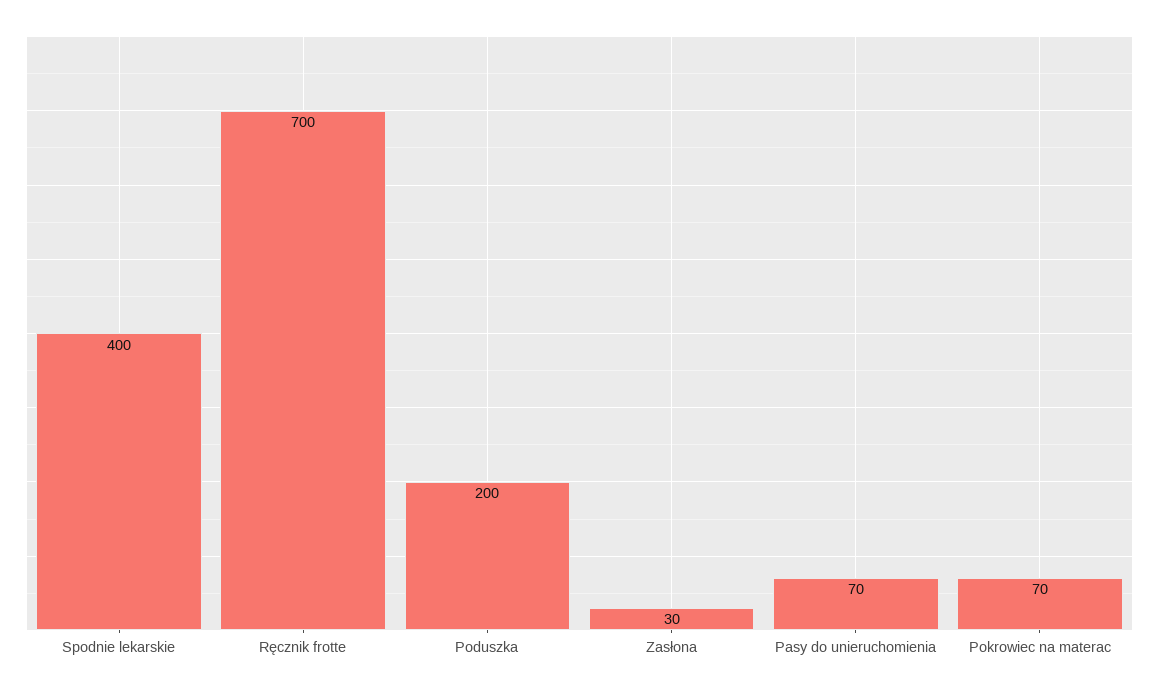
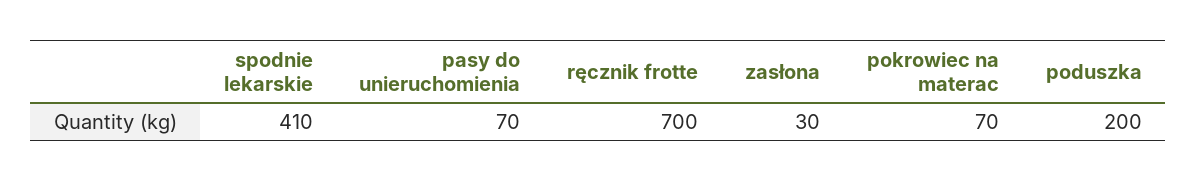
  {
-   "Spodnie lekarskie": 400,
+   "Spodnie lekarskie": 410,
    "Ręcznik frotte": 700,
    "Poduszka": 200,
    "Zasłona": 30,
    "Pasy do unieruchomienia": 70,
    "Pokrowiec na materac": 70
  }

